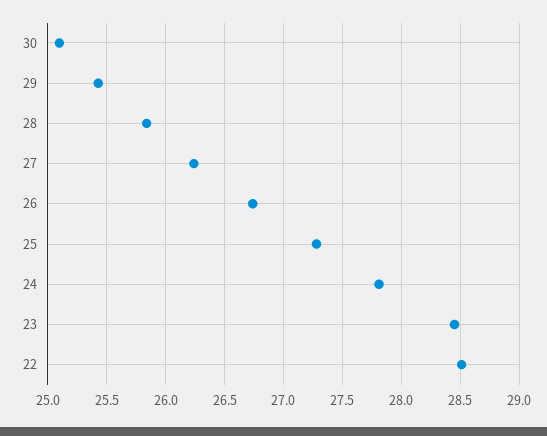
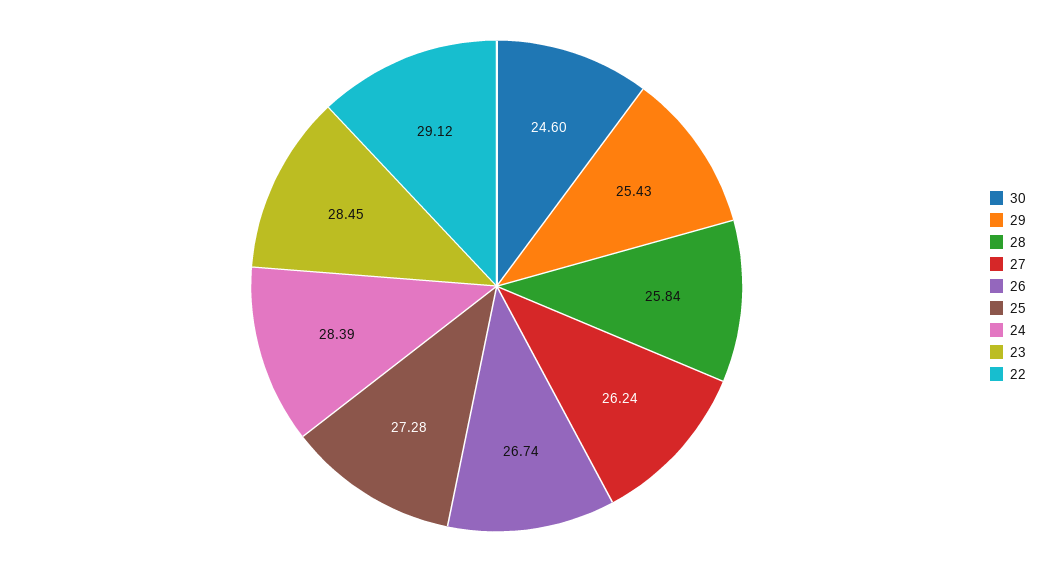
  {
-   "30": 25.1,
+   "30": 24.6,
    "29": 25.43,
    "28": 25.84,
    "27": 26.24,
    "26": 26.74,
    "25": 27.28,
-   "24": 27.8,
+   "24": 28.39,
    "23": 28.45,
-   "22": 28.5
+   "22": 29.12
  }

